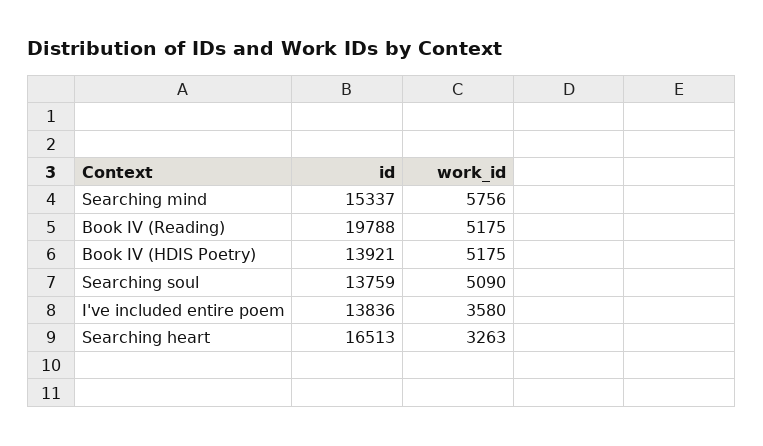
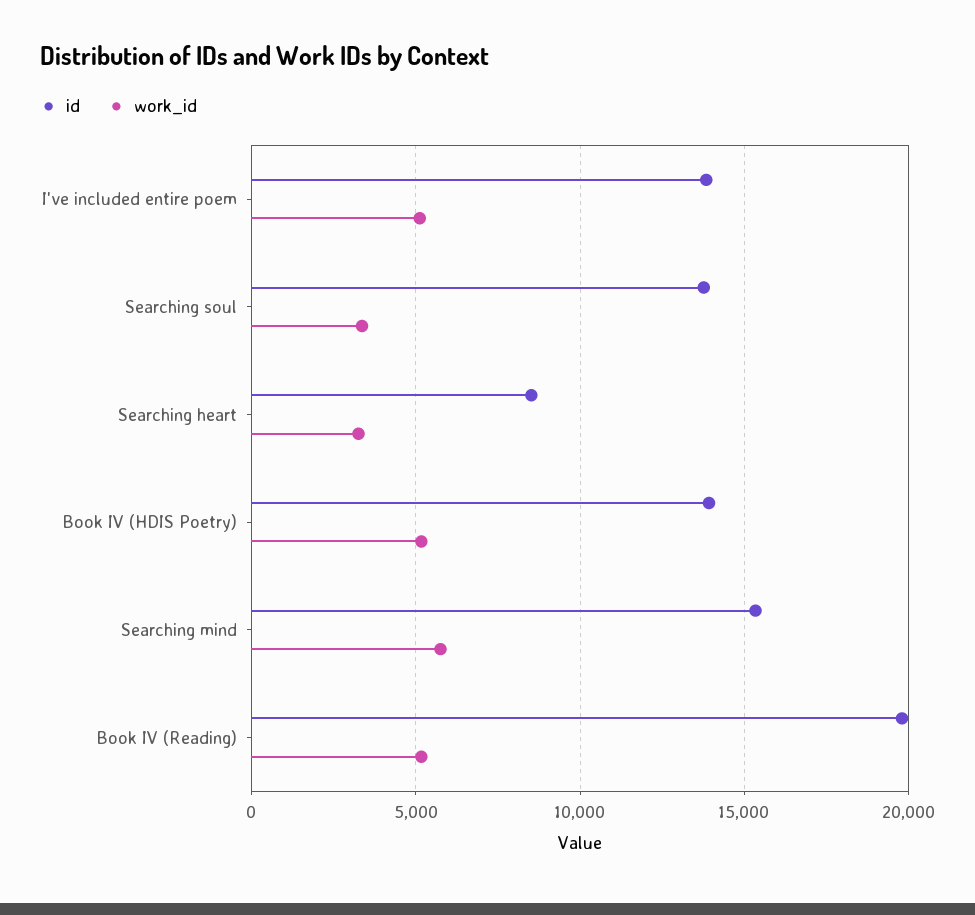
  {
    "id": {
      "Searching mind": 15337,
      "Book IV (Reading)": 19788,
      "Book IV (HDIS Poetry)": 13921,
      "Searching soul": 13759,
      "I've included entire poem": 13836,
-     "Searching heart": 16513
+     "Searching heart": 8500
    },
    "work_id": {
      "Searching mind": 5756,
      "Book IV (Reading)": 5175,
      "Book IV (HDIS Poetry)": 5175,
-     "Searching soul": 5090,
+     "Searching soul": 3500,
-     "I've included entire poem": 3580,
+     "I've included entire poem": 5000,
      "Searching heart": 3263
    }
  }

